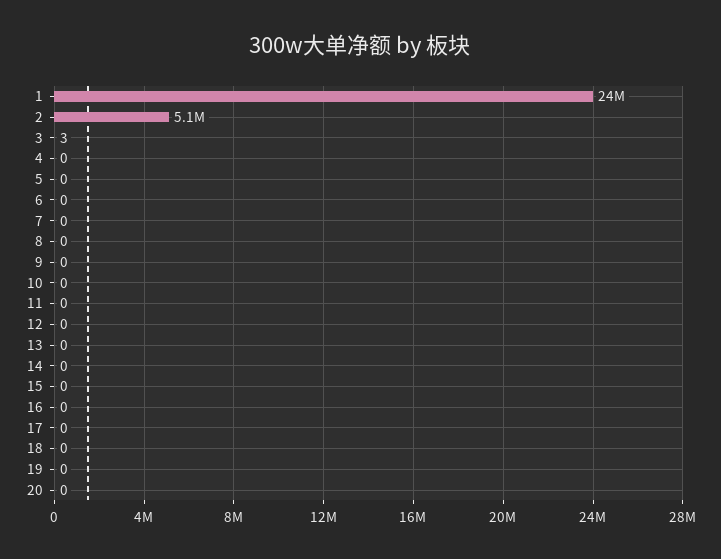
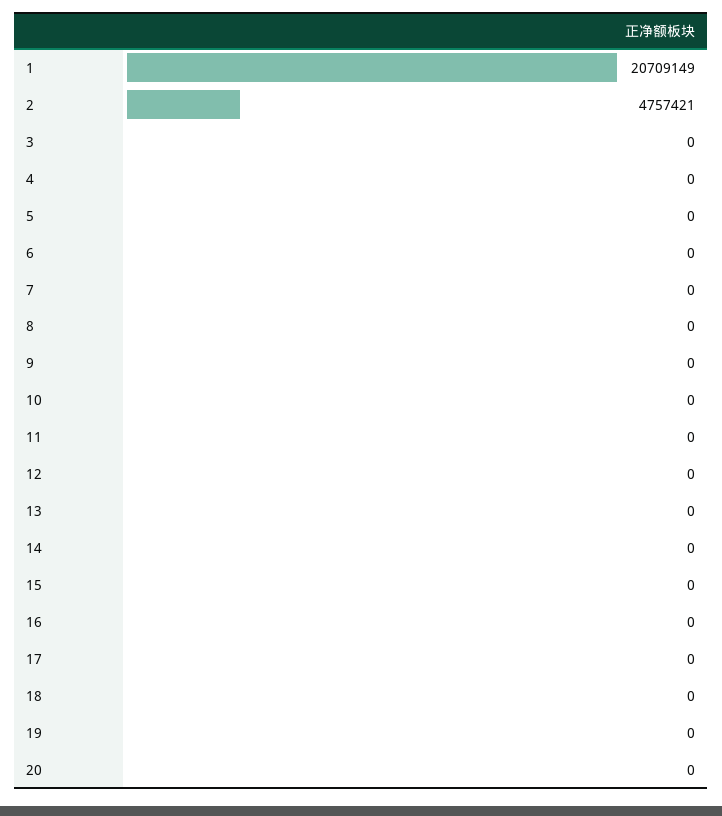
  {
-   "1": 24000000,
+   "1": 20709149,
-   "2": 5100000,
+   "2": 4757421,
-   "3": 3,
+   "3": 0,
    "4": 0,
    "5": 0,
    "6": 0,
    "7": 0,
    "8": 0,
    "9": 0,
    "10": 0,
    "11": 0,
    "12": 0,
    "13": 0,
    "14": 0,
    "15": 0,
    "16": 0,
    "17": 0,
    "18": 0,
    "19": 0,
    "20": 0
  }

